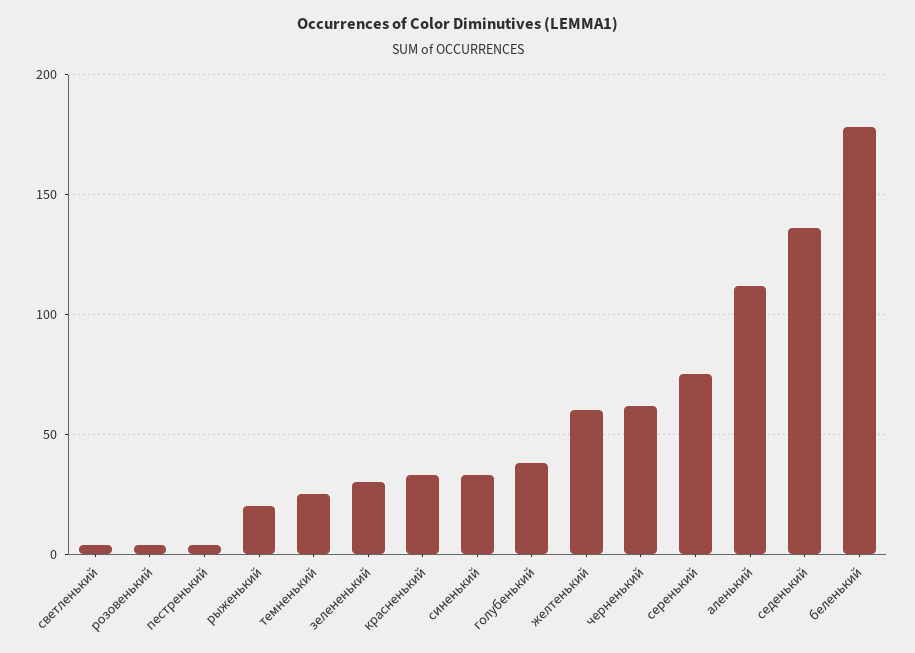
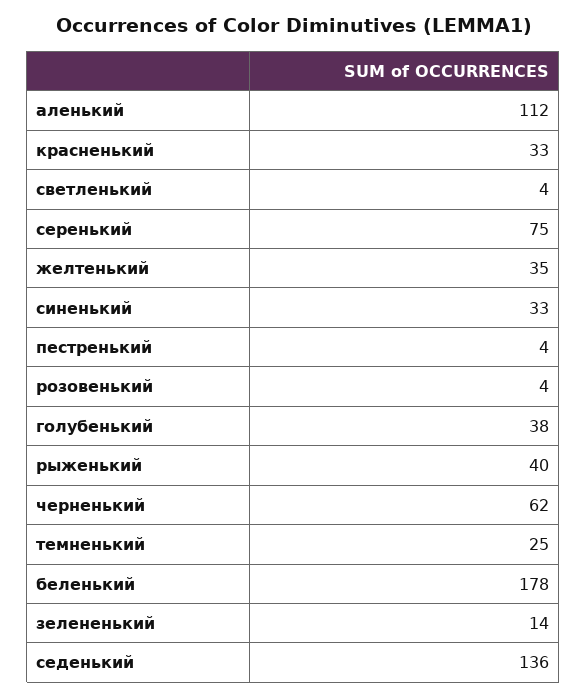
  {
    "светленький": 4,
    "розовенький": 4,
    "пестренький": 4,
-   "рыженький": 20,
+   "рыженький": 40,
    "темненький": 25,
-   "зелененький": 30,
+   "зелененький": 14,
    "красненький": 33,
    "синенький": 33,
    "голубенький": 38,
-   "желтенький": 60,
+   "желтенький": 35,
    "черненький": 62,
    "серенький": 75,
    "аленький": 112,
    "седенький": 136,
    "беленький": 178
  }

